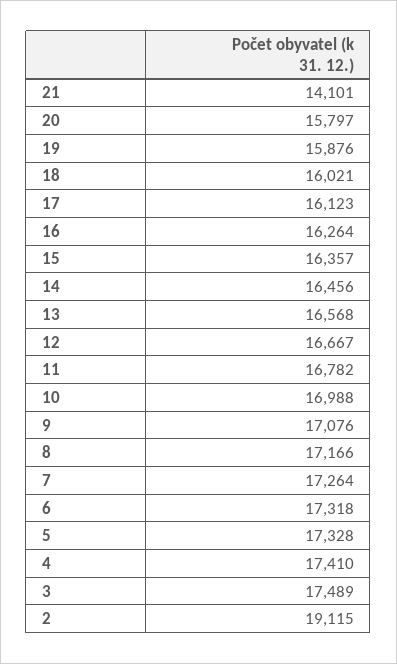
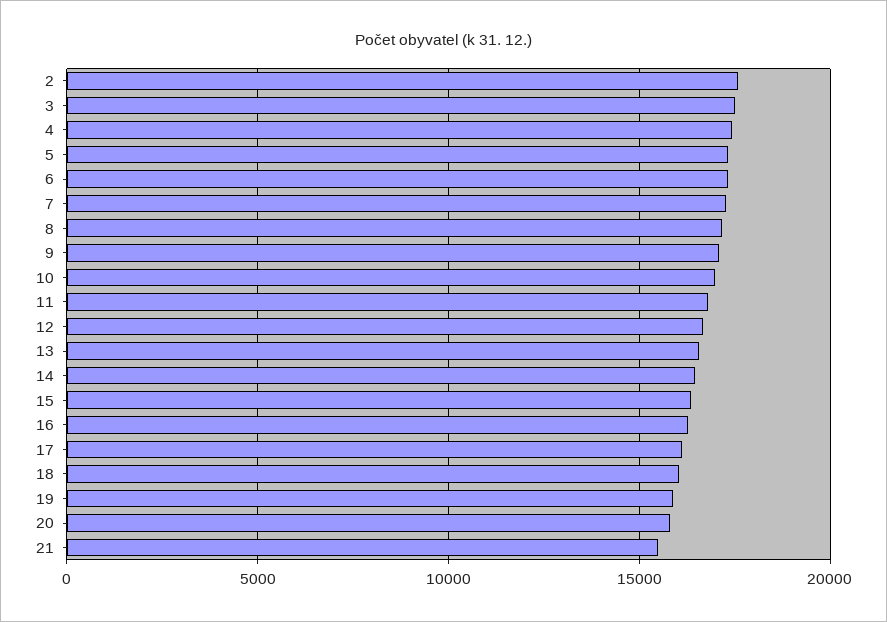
  {
-   "21": 14101,
+   "21": 15500,
    "20": 15797,
    "19": 15876,
    "18": 16021,
    "17": 16123,
    "16": 16264,
    "15": 16357,
    "14": 16456,
    "13": 16568,
    "12": 16667,
    "11": 16782,
    "10": 16988,
    "9": 17076,
    "8": 17166,
    "7": 17264,
    "6": 17318,
    "5": 17328,
    "4": 17410,
    "3": 17489,
-   "2": 19115
+   "2": 17500
  }

